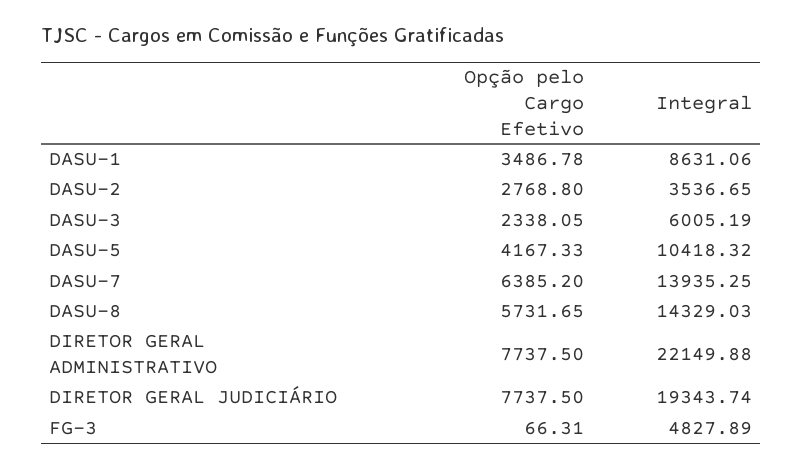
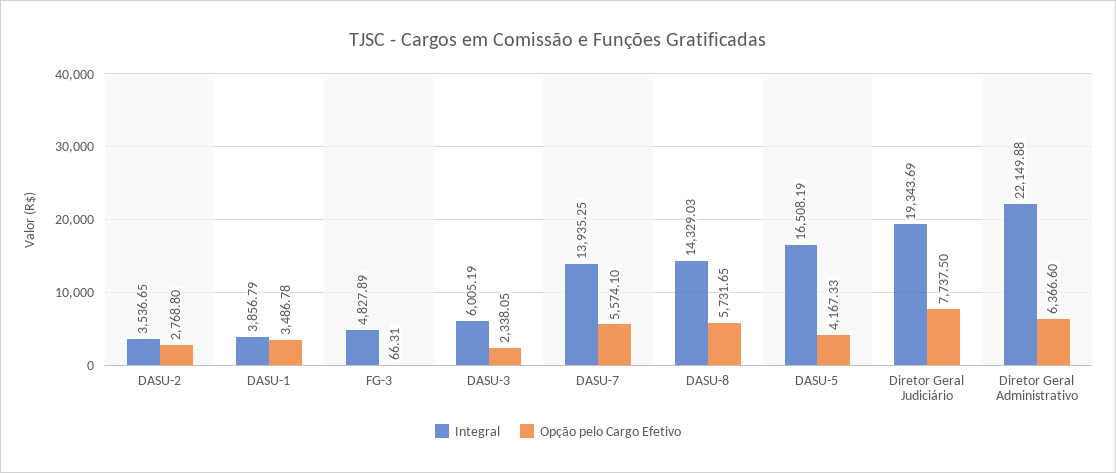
  {
    "Opção pelo Cargo Efetivo": {
      "DASU-1": 3486.78,
      "DASU-2": 2768.8,
      "DASU-3": 2338.05,
      "DASU-5": 4167.33,
-     "DASU-7": 6385.2,
+     "DASU-7": 5574.1,
      "DASU-8": 5731.65,
-     "DIRETOR GERAL ADMINISTRATIVO": 7737.5,
+     "DIRETOR GERAL ADMINISTRATIVO": 6366.6,
      "DIRETOR GERAL JUDICIÁRIO": 7737.5,
      "FG-3": 66.31
    },
    "Integral": {
-     "DASU-1": 8631.06,
+     "DASU-1": 3856.79,
      "DASU-2": 3536.65,
      "DASU-3": 6005.19,
-     "DASU-5": 10418.32,
+     "DASU-5": 16508.19,
      "DASU-7": 13935.25,
      "DASU-8": 14329.03,
      "DIRETOR GERAL ADMINISTRATIVO": 22149.88,
-     "DIRETOR GERAL JUDICIÁRIO": 19343.74,
+     "DIRETOR GERAL JUDICIÁRIO": 19343.69,
      "FG-3": 4827.89
    }
  }

